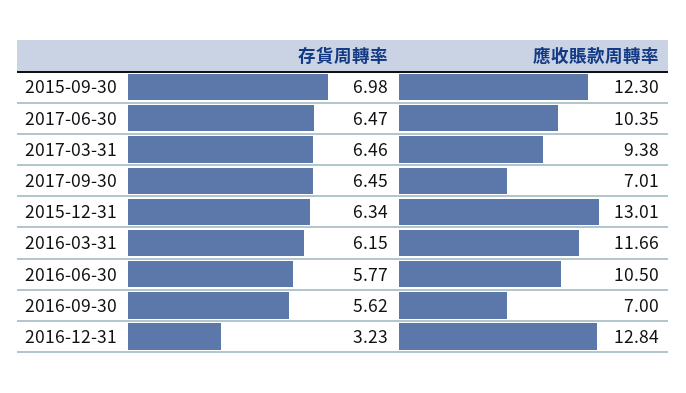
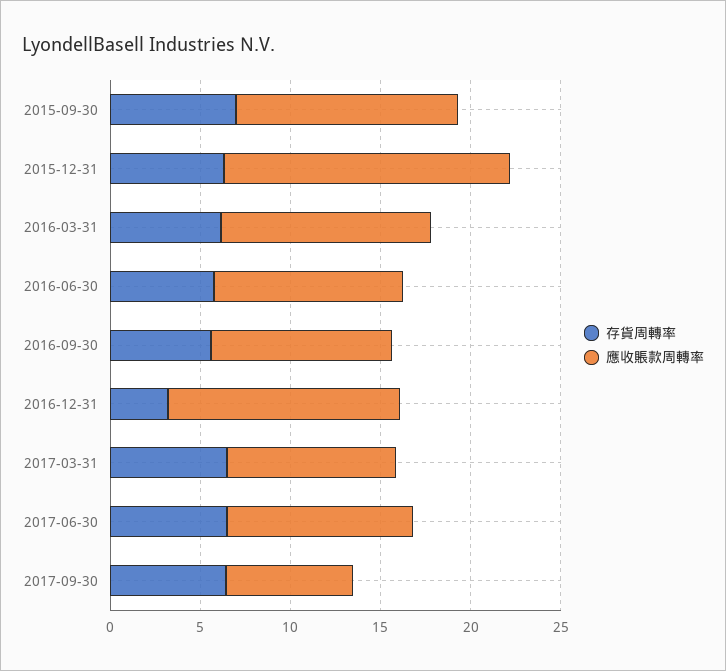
  {
    "存貨周轉率": {
      "2015-09-30": 6.98,
      "2017-06-30": 6.47,
      "2017-03-31": 6.46,
      "2017-09-30": 6.45,
      "2015-12-31": 6.34,
      "2016-03-31": 6.15,
      "2016-06-30": 5.77,
      "2016-09-30": 5.62,
      "2016-12-31": 3.23
    },
    "應收賬款周轉率": {
      "2015-09-30": 12.3,
      "2017-06-30": 10.35,
      "2017-03-31": 9.38,
      "2017-09-30": 7.01,
-     "2015-12-31": 13.01,
+     "2015-12-31": 16,
      "2016-03-31": 11.66,
      "2016-06-30": 10.5,
-     "2016-09-30": 7,
+     "2016-09-30": 10,
      "2016-12-31": 12.84
    }
  }

